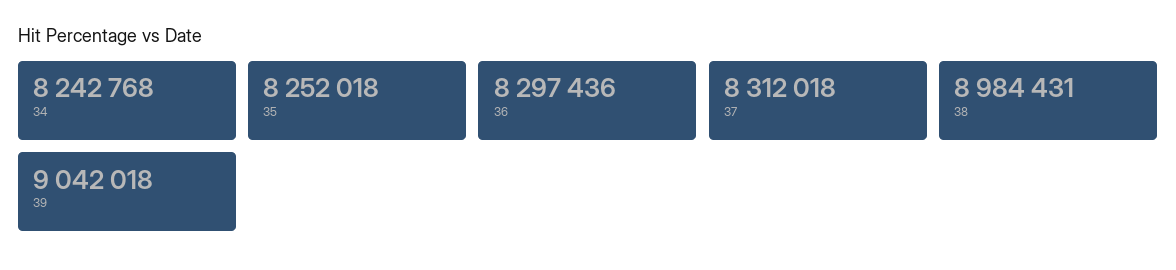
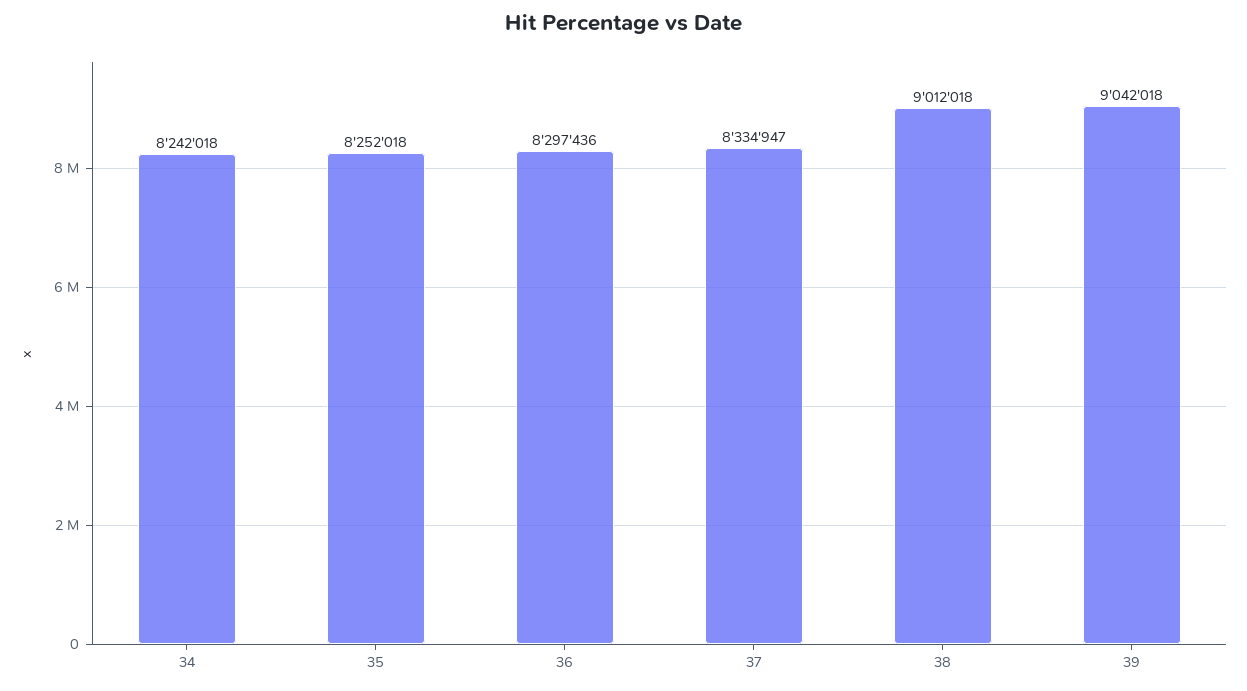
  {
-   "34": 8242768,
+   "34": 8242018,
    "35": 8252018,
    "36": 8297436,
-   "37": 8312018,
+   "37": 8334947,
-   "38": 8984431,
+   "38": 9012018,
    "39": 9042018
  }

